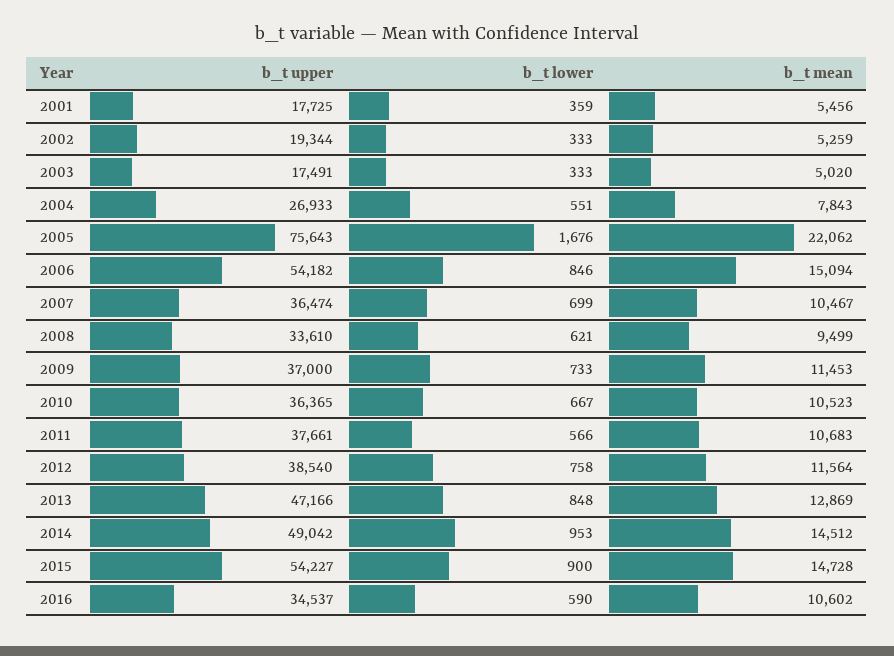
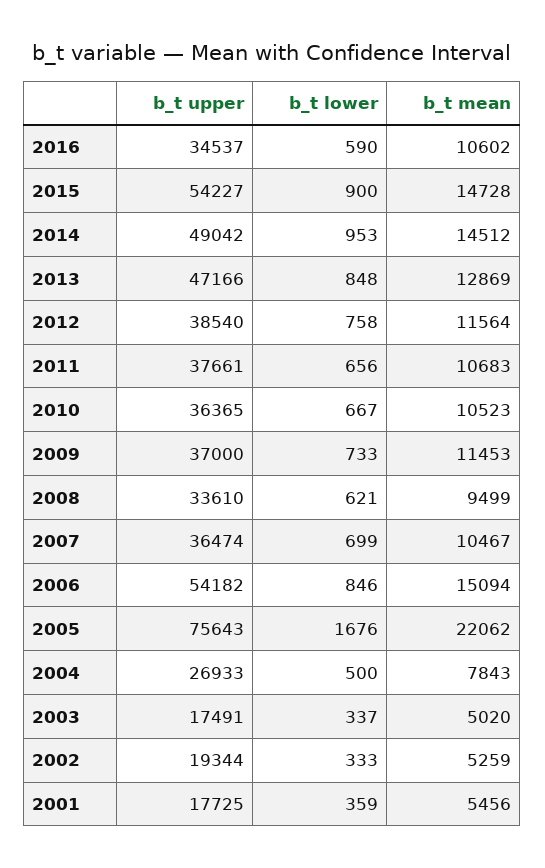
  {
    "b_t upper": {
      "2001": 17725,
      "2002": 19344,
      "2003": 17491,
      "2004": 26933,
      "2005": 75643,
      "2006": 54182,
      "2007": 36474,
      "2008": 33610,
      "2009": 37000,
      "2010": 36365,
      "2011": 37661,
      "2012": 38540,
      "2013": 47166,
      "2014": 49042,
      "2015": 54227,
      "2016": 34537
    },
    "b_t lower": {
      "2001": 359,
      "2002": 333,
-     "2003": 333,
+     "2003": 337,
-     "2004": 551,
+     "2004": 500,
      "2005": 1676,
      "2006": 846,
      "2007": 699,
      "2008": 621,
      "2009": 733,
      "2010": 667,
-     "2011": 566,
+     "2011": 656,
      "2012": 758,
      "2013": 848,
      "2014": 953,
      "2015": 900,
      "2016": 590
    },
    "b_t mean": {
      "2001": 5456,
      "2002": 5259,
      "2003": 5020,
      "2004": 7843,
      "2005": 22062,
      "2006": 15094,
      "2007": 10467,
      "2008": 9499,
      "2009": 11453,
      "2010": 10523,
      "2011": 10683,
      "2012": 11564,
      "2013": 12869,
      "2014": 14512,
      "2015": 14728,
      "2016": 10602
    }
  }

